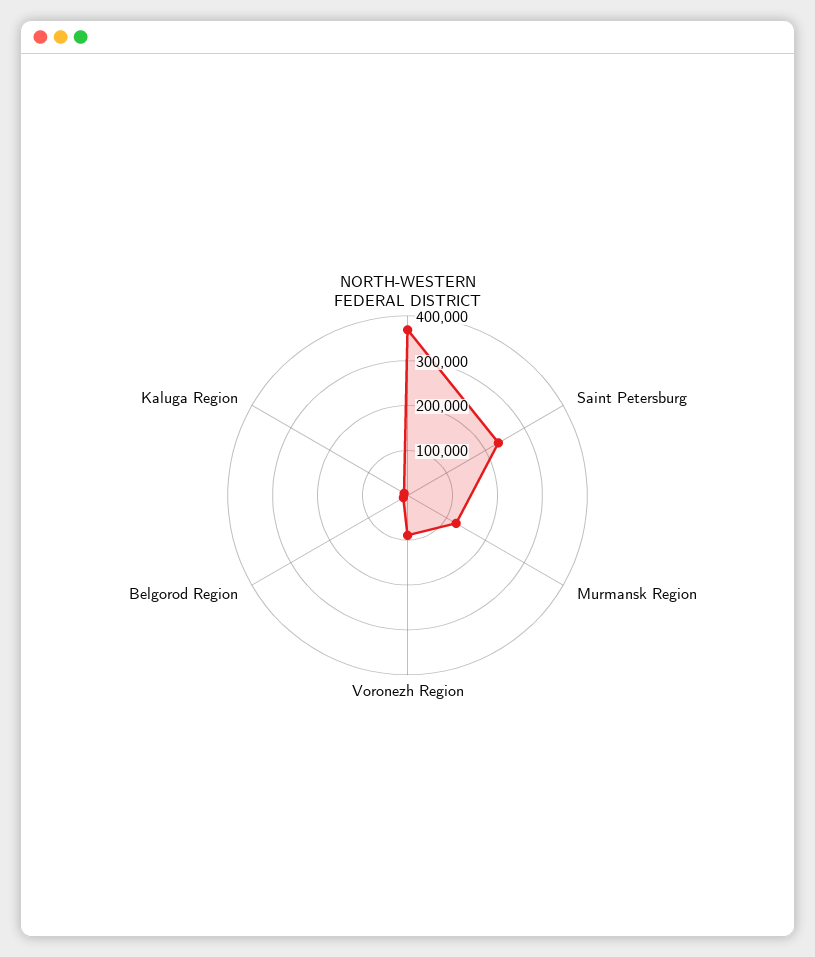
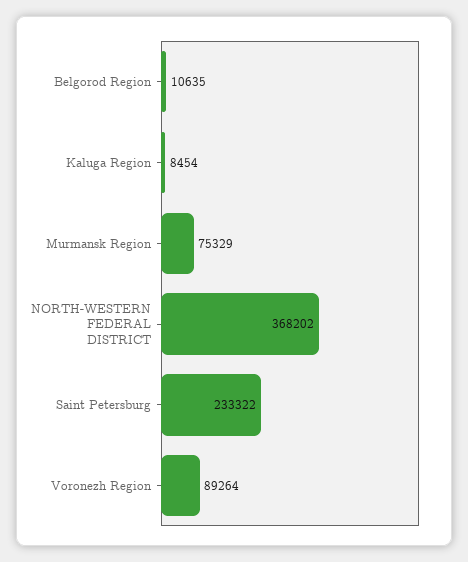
  {
    "NORTH-WESTERN FEDERAL DISTRICT": 368202,
    "Saint Petersburg": 233322,
-   "Murmansk Region": 120000,
+   "Murmansk Region": 75329,
    "Voronezh Region": 89264,
    "Belgorod Region": 10635,
    "Kaluga Region": 8454
  }

